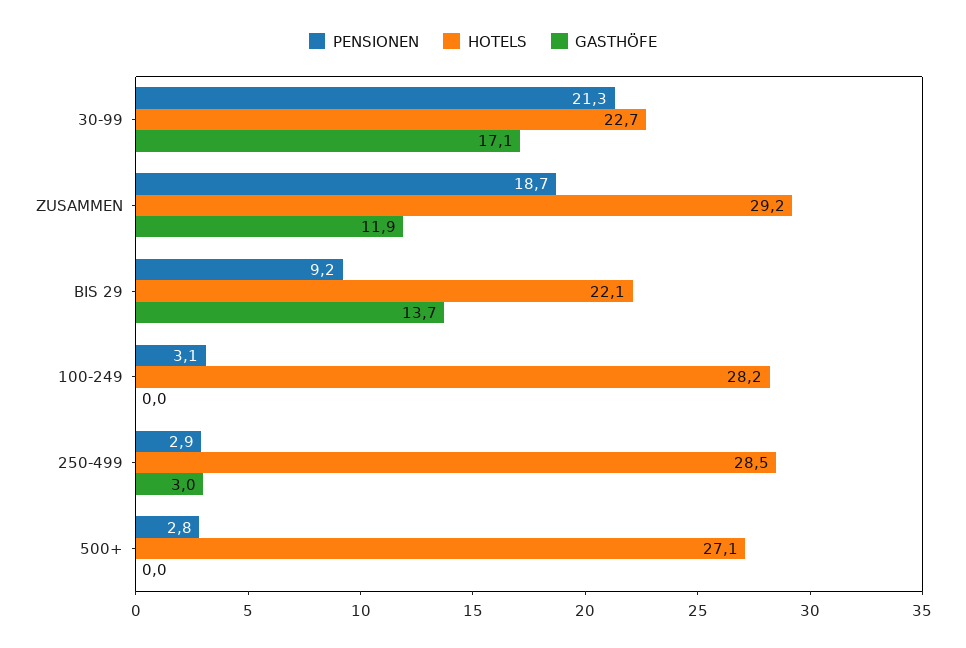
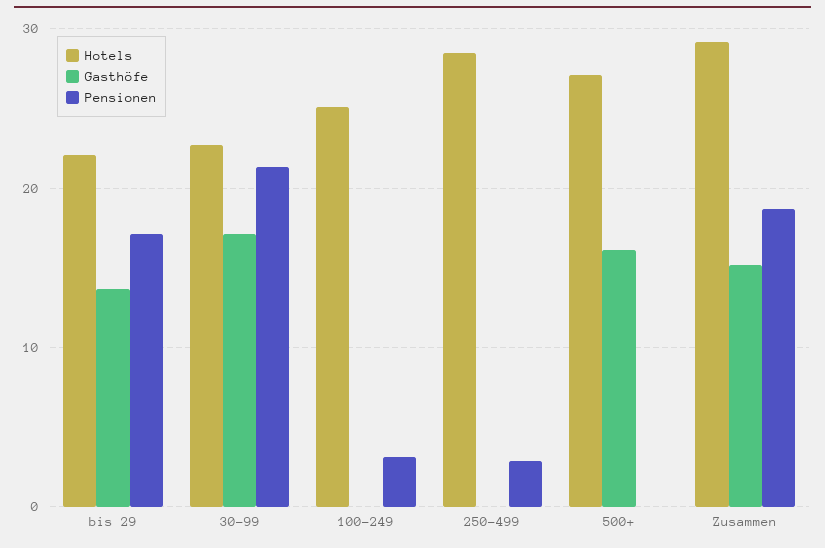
  {
    "PENSIONEN": {
      "30-99": 21.3,
      "ZUSAMMEN": 18.7,
-     "BIS 29": 9.2,
+     "BIS 29": 17,
      "100-249": 3.1,
      "250-499": 2.9,
-     "500+": 2.8
+     "500+": 0
    },
    "HOTELS": {
      "30-99": 22.7,
      "ZUSAMMEN": 29.2,
      "BIS 29": 22.1,
-     "100-249": 28.2,
+     "100-249": 25,
      "250-499": 28.5,
      "500+": 27.1
    },
    "GASTHÖFE": {
      "30-99": 17.1,
-     "ZUSAMMEN": 11.9,
+     "ZUSAMMEN": 15,
      "BIS 29": 13.7,
      "100-249": 0,
-     "250-499": 3,
+     "250-499": 0,
-     "500+": 0
+     "500+": 16
    }
  }

